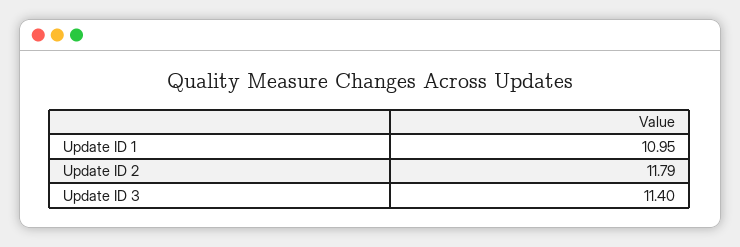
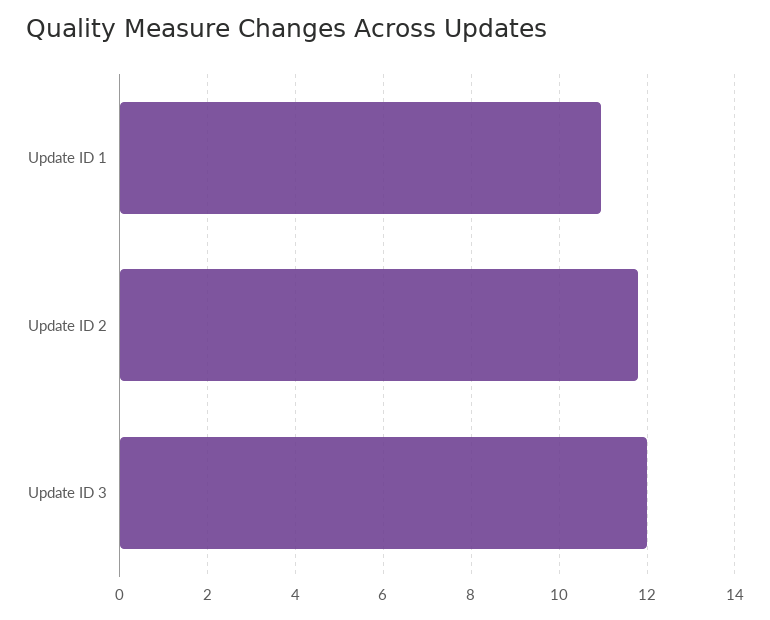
  {
    "Update ID 1": 10.95,
    "Update ID 2": 11.79,
-   "Update ID 3": 11.4
+   "Update ID 3": 12
  }

